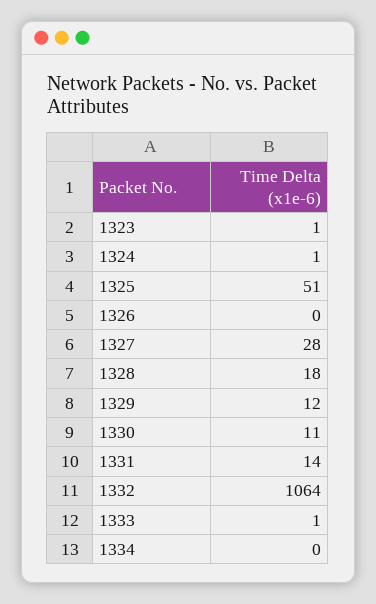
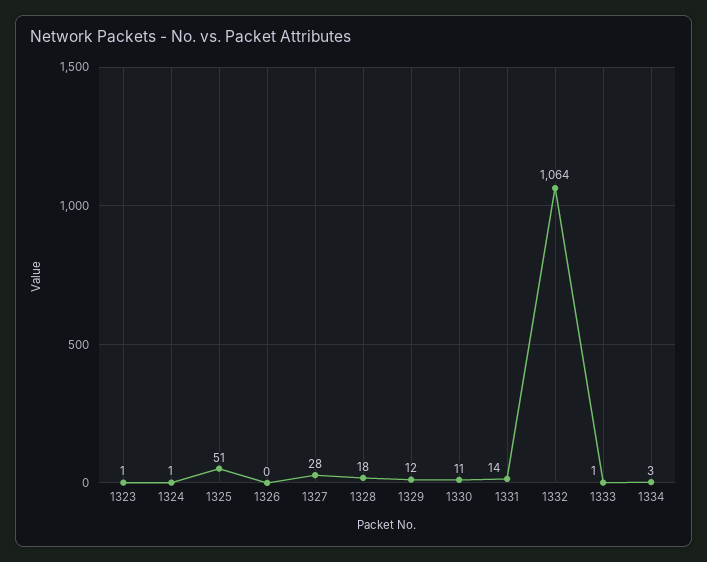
  {
    "1323": 1,
    "1324": 1,
    "1325": 51,
    "1326": 0,
    "1327": 28,
    "1328": 18,
    "1329": 12,
    "1330": 11,
    "1331": 14,
    "1332": 1064,
    "1333": 1,
-   "1334": 0
+   "1334": 3
  }

